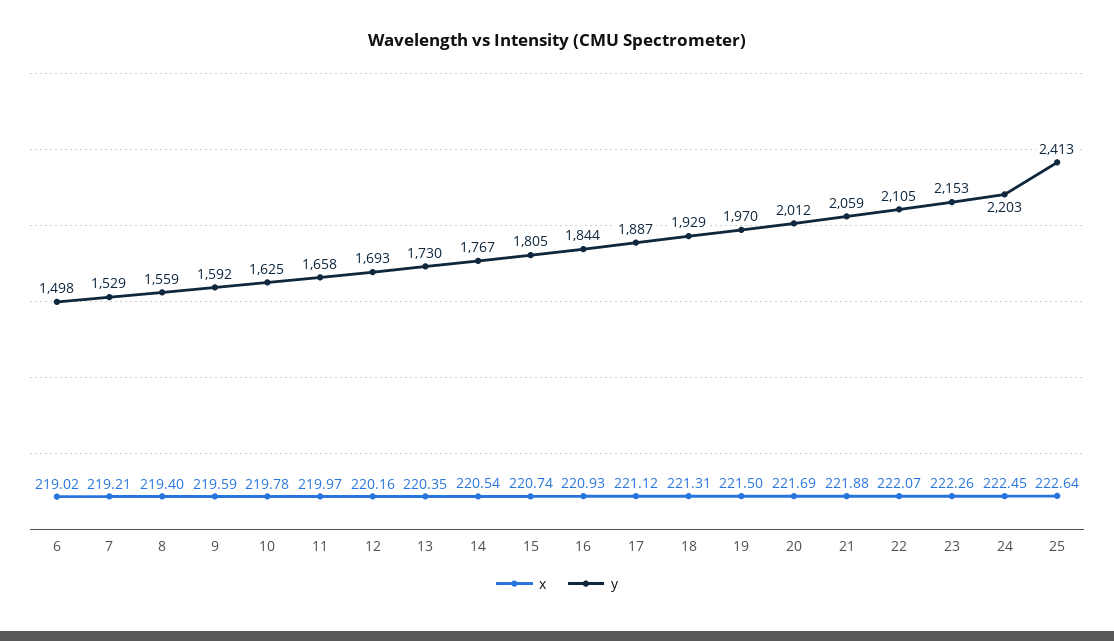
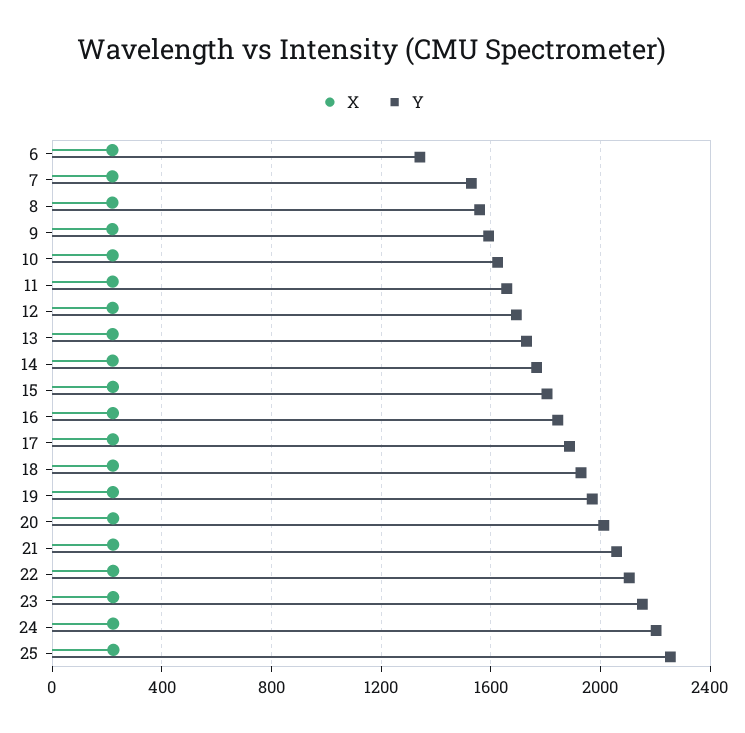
  {
    "x": {
      "6": 219.02,
      "7": 219.21,
      "8": 219.4,
      "9": 219.59,
      "10": 219.78,
      "11": 219.97,
      "12": 220.16,
      "13": 220.35,
      "14": 220.54,
      "15": 220.74,
      "16": 220.93,
      "17": 221.12,
      "18": 221.31,
      "19": 221.5,
      "20": 221.69,
      "21": 221.88,
      "22": 222.07,
      "23": 222.26,
      "24": 222.45,
      "25": 222.64
    },
    "y": {
-     "6": 1498,
+     "6": 1350,
      "7": 1529,
      "8": 1559,
      "9": 1592,
      "10": 1625,
      "11": 1658,
      "12": 1693,
      "13": 1730,
      "14": 1767,
      "15": 1805,
      "16": 1844,
      "17": 1887,
      "18": 1929,
      "19": 1970,
      "20": 2012,
      "21": 2059,
      "22": 2105,
      "23": 2153,
      "24": 2203,
-     "25": 2413
+     "25": 2250
    }
  }

